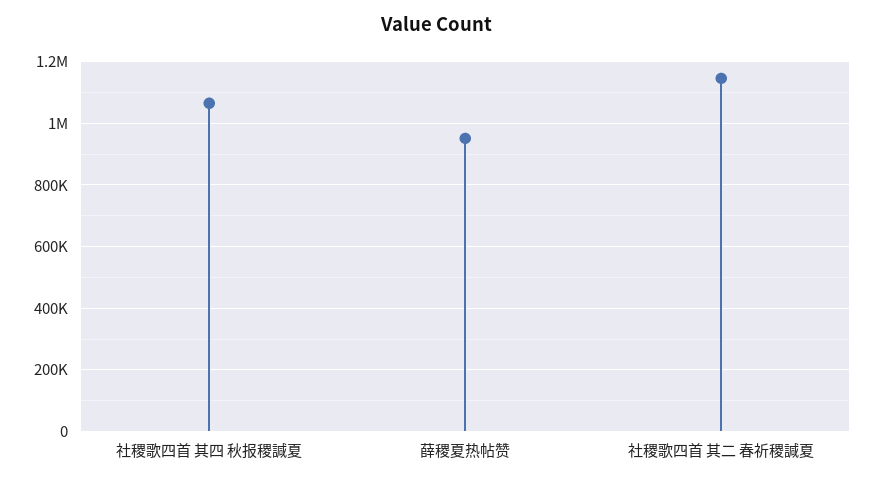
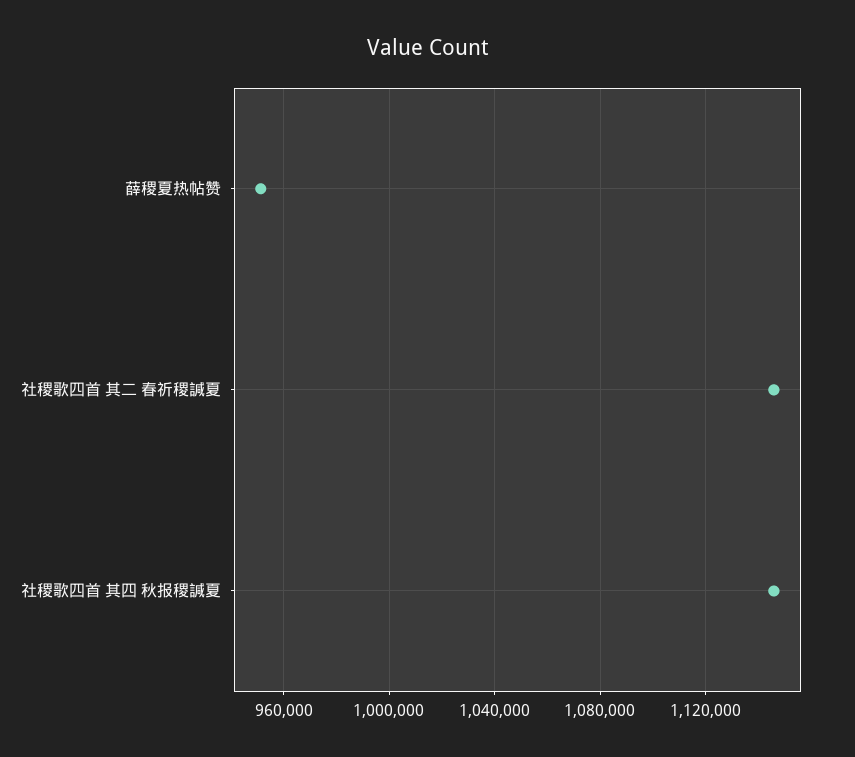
  {
-   "社稷歌四首 其四 秋报稷諴夏": 1060000,
+   "社稷歌四首 其四 秋报稷諴夏": 1145000,
    "薛稷夏热帖赞": 950000,
    "社稷歌四首 其二 春祈稷諴夏": 1145000
  }

